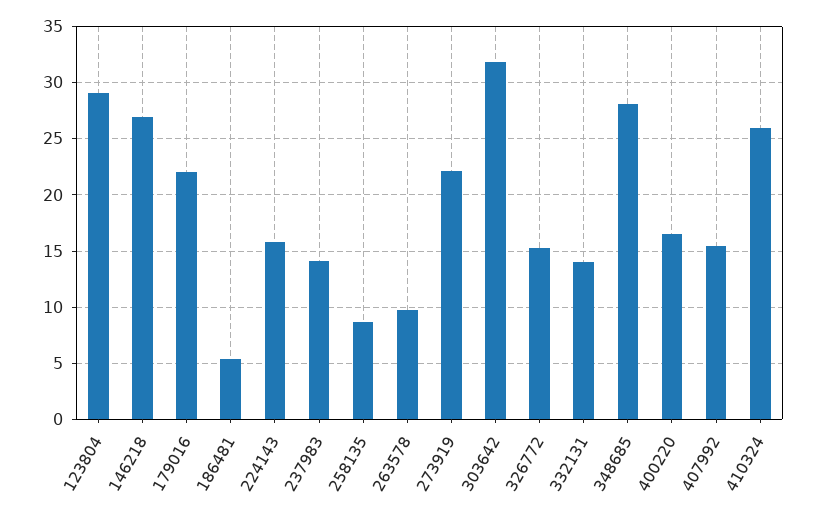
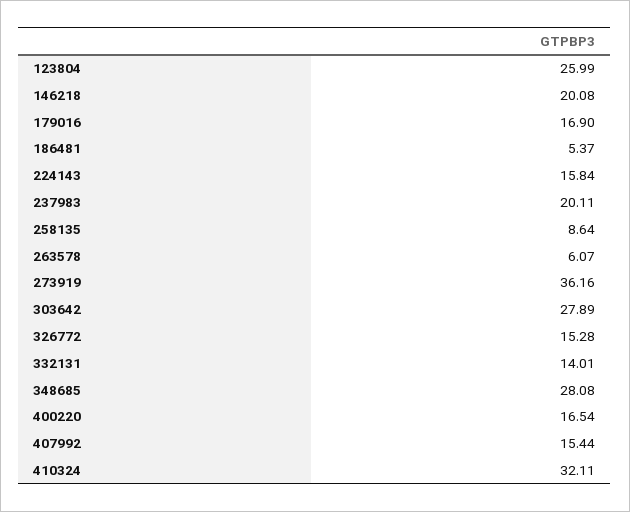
  {
-   "123804": 29,
+   "123804": 25.99,
-   "146218": 27,
+   "146218": 20.08,
-   "179016": 22,
+   "179016": 16.9,
    "186481": 5.37,
    "224143": 15.84,
-   "237983": 14,
+   "237983": 20.11,
    "258135": 8.64,
-   "263578": 10,
+   "263578": 6.07,
-   "273919": 22,
+   "273919": 36.16,
-   "303642": 32,
+   "303642": 27.89,
    "326772": 15.28,
    "332131": 14.01,
    "348685": 28.08,
    "400220": 16.54,
    "407992": 15.44,
-   "410324": 26
+   "410324": 32.11
  }

